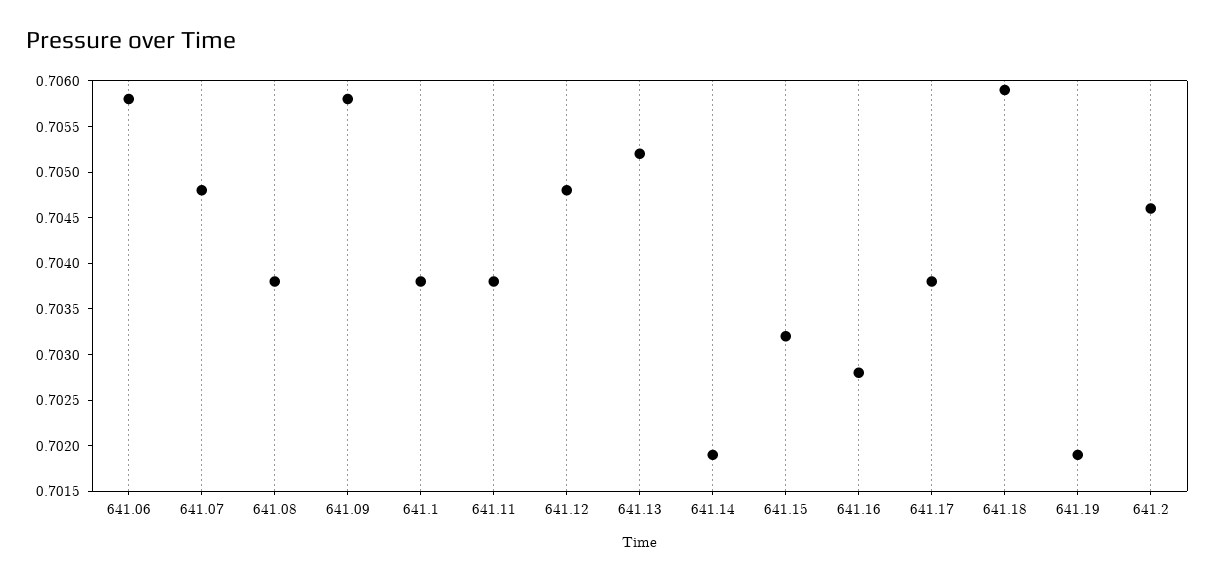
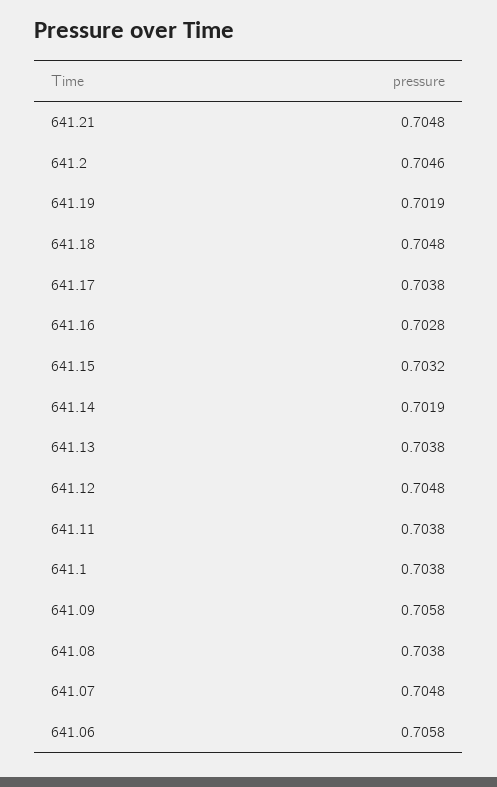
  {
    "641.06": 0.7058,
    "641.07": 0.7048,
    "641.08": 0.7038,
    "641.09": 0.7058,
    "641.1": 0.7038,
    "641.11": 0.7038,
    "641.12": 0.7048,
-   "641.13": 0.7052,
+   "641.13": 0.7038,
    "641.14": 0.7019,
    "641.15": 0.7032,
    "641.16": 0.7028,
    "641.17": 0.7038,
-   "641.18": 0.7059,
+   "641.18": 0.7048,
    "641.19": 0.7019,
-   "641.2": 0.7046
+   "641.2": 0.7046,
+   "641.21": 0.7048
  }

